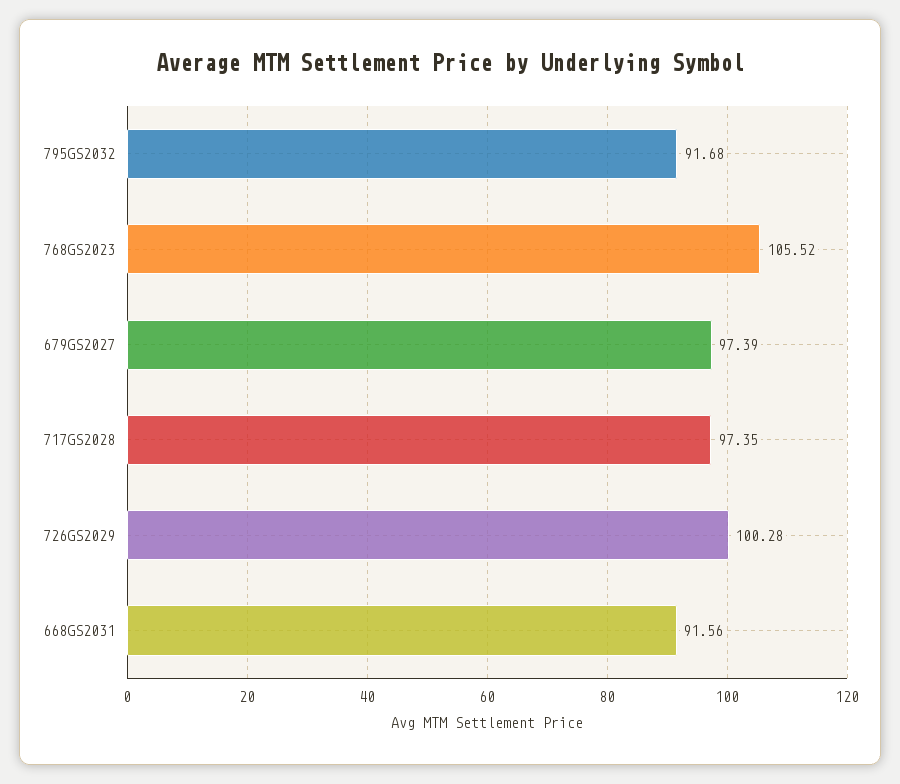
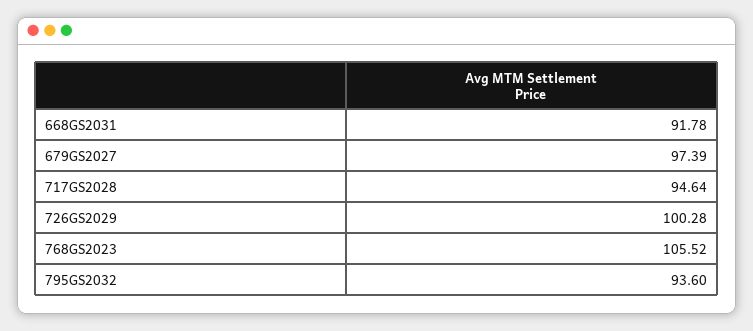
  {
-   "795GS2032": 91.68,
+   "795GS2032": 93.6,
    "768GS2023": 105.52,
    "679GS2027": 97.39,
-   "717GS2028": 97.35,
+   "717GS2028": 94.64,
    "726GS2029": 100.28,
-   "668GS2031": 91.56
+   "668GS2031": 91.78
  }

